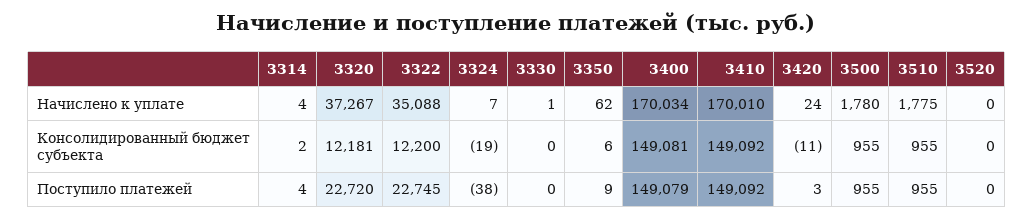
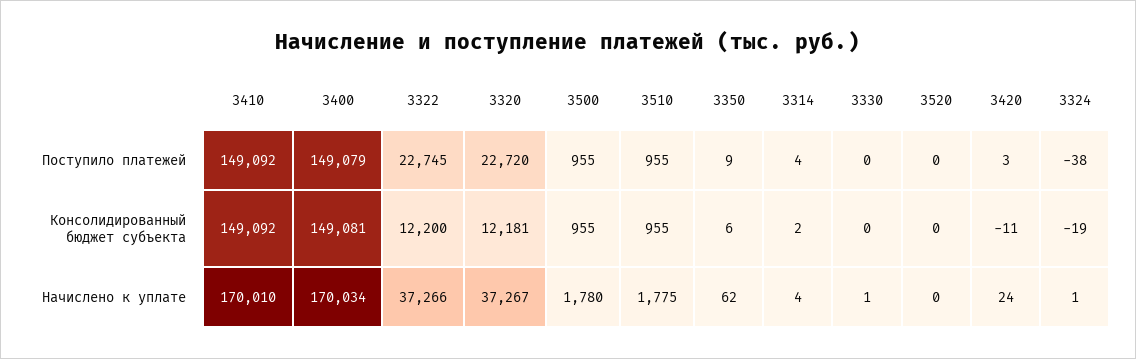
  {
    "3314": {
      "Начислено к уплате": 4,
      "Консолидированный бюджет субъекта": 2,
      "Поступило платежей": 4
    },
    "3320": {
      "Начислено к уплате": 37267,
      "Консолидированный бюджет субъекта": 12181,
      "Поступило платежей": 22720
    },
    "3322": {
-     "Начислено к уплате": 35088,
+     "Начислено к уплате": 37266,
      "Консолидированный бюджет субъекта": 12200,
      "Поступило платежей": 22745
    },
    "3324": {
-     "Начислено к уплате": 7,
+     "Начислено к уплате": 1,
      "Консолидированный бюджет субъекта": -19,
      "Поступило платежей": -38
    },
    "3330": {
      "Начислено к уплате": 1,
      "Консолидированный бюджет субъекта": 0,
      "Поступило платежей": 0
    },
    "3350": {
      "Начислено к уплате": 62,
      "Консолидированный бюджет субъекта": 6,
      "Поступило платежей": 9
    },
    "3400": {
      "Начислено к уплате": 170034,
      "Консолидированный бюджет субъекта": 149081,
      "Поступило платежей": 149079
    },
    "3410": {
      "Начислено к уплате": 170010,
      "Консолидированный бюджет субъекта": 149092,
      "Поступило платежей": 149092
    },
    "3420": {
      "Начислено к уплате": 24,
      "Консолидированный бюджет субъекта": -11,
      "Поступило платежей": 3
    },
    "3500": {
      "Начислено к уплате": 1780,
      "Консолидированный бюджет субъекта": 955,
      "Поступило платежей": 955
    },
    "3510": {
      "Начислено к уплате": 1775,
      "Консолидированный бюджет субъекта": 955,
      "Поступило платежей": 955
    },
    "3520": {
      "Начислено к уплате": 0,
      "Консолидированный бюджет субъекта": 0,
      "Поступило платежей": 0
    }
  }

